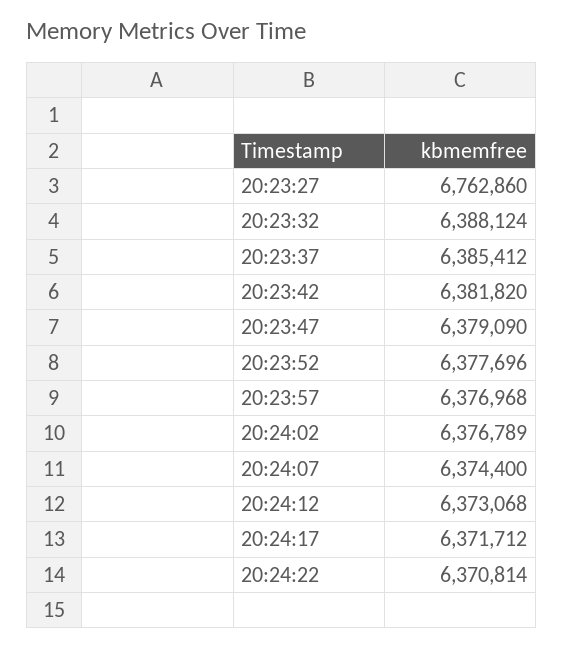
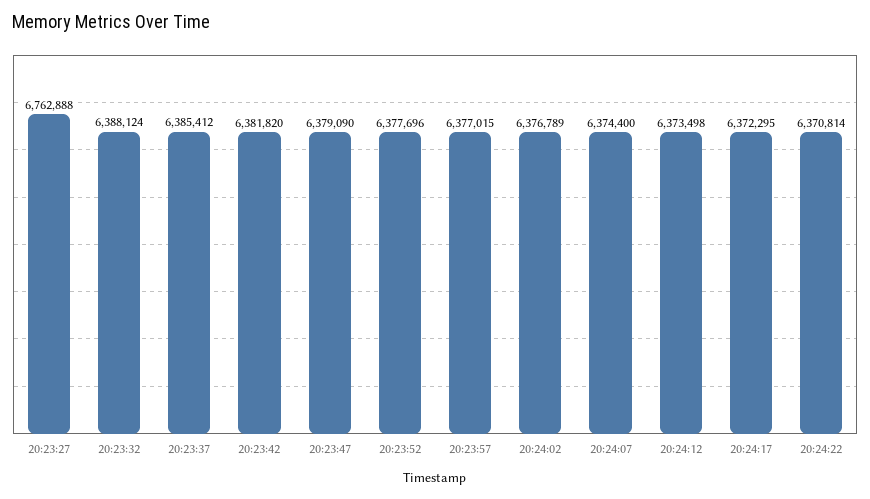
  {
-   "20:23:27": 6762860,
+   "20:23:27": 6762888,
    "20:23:32": 6388124,
    "20:23:37": 6385412,
    "20:23:42": 6381820,
    "20:23:47": 6379090,
    "20:23:52": 6377696,
-   "20:23:57": 6376968,
+   "20:23:57": 6377015,
    "20:24:02": 6376789,
    "20:24:07": 6374400,
-   "20:24:12": 6373068,
+   "20:24:12": 6373498,
-   "20:24:17": 6371712,
+   "20:24:17": 6372295,
    "20:24:22": 6370814
  }

